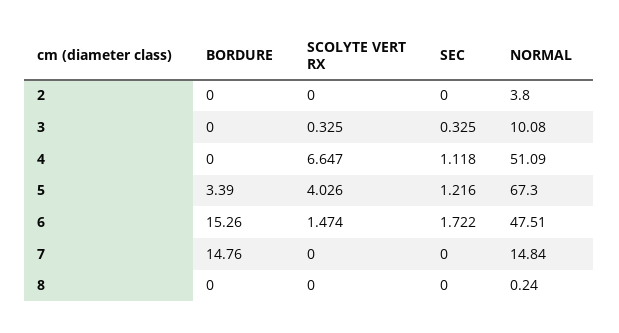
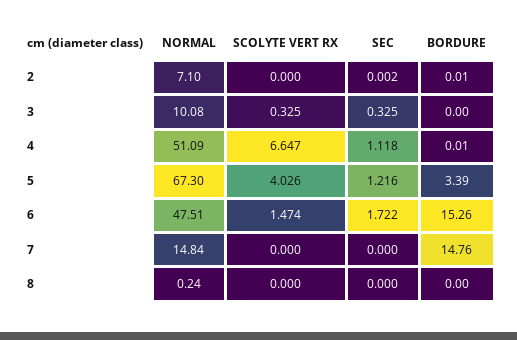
  {
    "BORDURE": {
-     "2": 0,
+     "2": 0.01,
      "3": 0,
-     "4": 0,
+     "4": 0.01,
      "5": 3.39,
      "6": 15.26,
      "7": 14.76,
      "8": 0
    },
    "SCOLYTE VERT RX": {
      "2": 0,
      "3": 0.325,
      "4": 6.647,
      "5": 4.026,
      "6": 1.474,
      "7": 0,
      "8": 0
    },
    "SEC": {
-     "2": 0,
+     "2": 0.002,
      "3": 0.325,
      "4": 1.118,
      "5": 1.216,
      "6": 1.722,
      "7": 0,
      "8": 0
    },
    "NORMAL": {
-     "2": 3.8,
+     "2": 7.1,
      "3": 10.08,
      "4": 51.09,
      "5": 67.3,
      "6": 47.51,
      "7": 14.84,
      "8": 0.24
    }
  }

